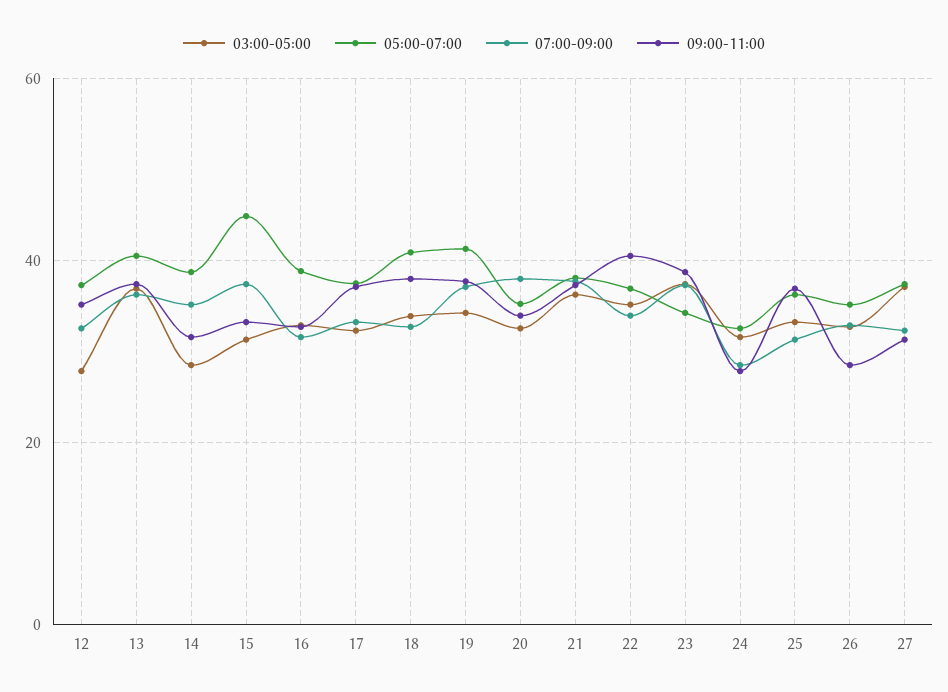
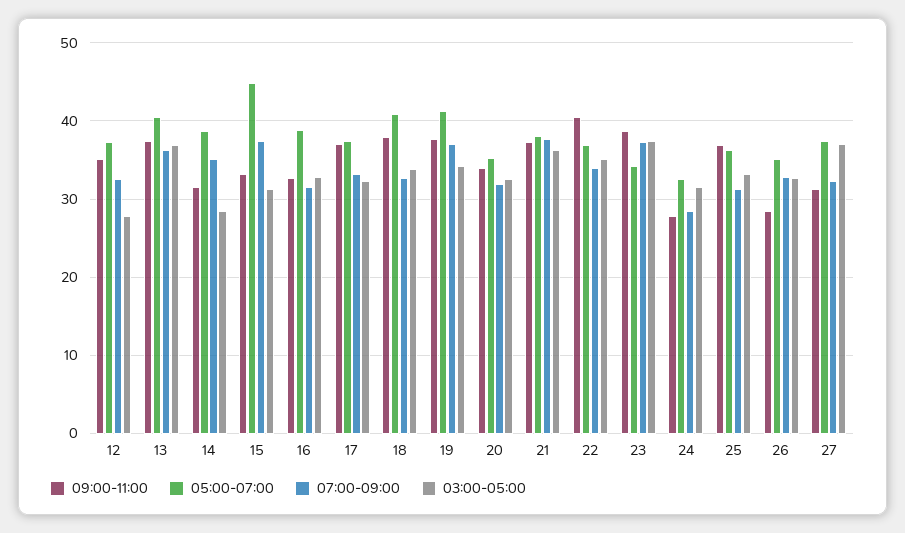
  {
    "03:00-05:00": {
      "12": 28,
      "13": 37,
      "14": 29,
      "15": 31,
      "16": 33,
      "17": 32,
      "18": 34,
      "19": 34,
      "20": 33,
      "21": 36,
      "22": 35,
      "23": 37,
      "24": 32,
      "25": 33,
      "26": 33,
      "27": 37
    },
    "05:00-07:00": {
      "12": 37,
      "13": 41,
      "14": 39,
      "15": 45,
      "16": 39,
      "17": 37,
      "18": 41,
      "19": 41,
      "20": 35,
      "21": 38,
      "22": 37,
      "23": 34,
      "24": 33,
      "25": 36,
      "26": 35,
      "27": 37
    },
    "07:00-09:00": {
      "12": 33,
      "13": 36,
      "14": 35,
      "15": 37,
      "16": 32,
      "17": 33,
      "18": 33,
      "19": 37,
-     "20": 38,
+     "20": 32,
      "21": 38,
      "22": 34,
      "23": 37,
      "24": 29,
      "25": 31,
      "26": 33,
      "27": 32
    },
    "09:00-11:00": {
      "12": 35,
      "13": 37,
      "14": 32,
      "15": 33,
      "16": 33,
      "17": 37,
      "18": 38,
      "19": 38,
      "20": 34,
      "21": 37,
      "22": 41,
      "23": 39,
      "24": 28,
      "25": 37,
      "26": 29,
      "27": 31
    }
  }

